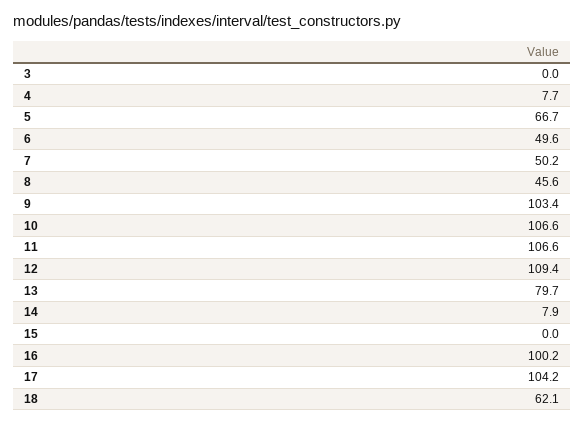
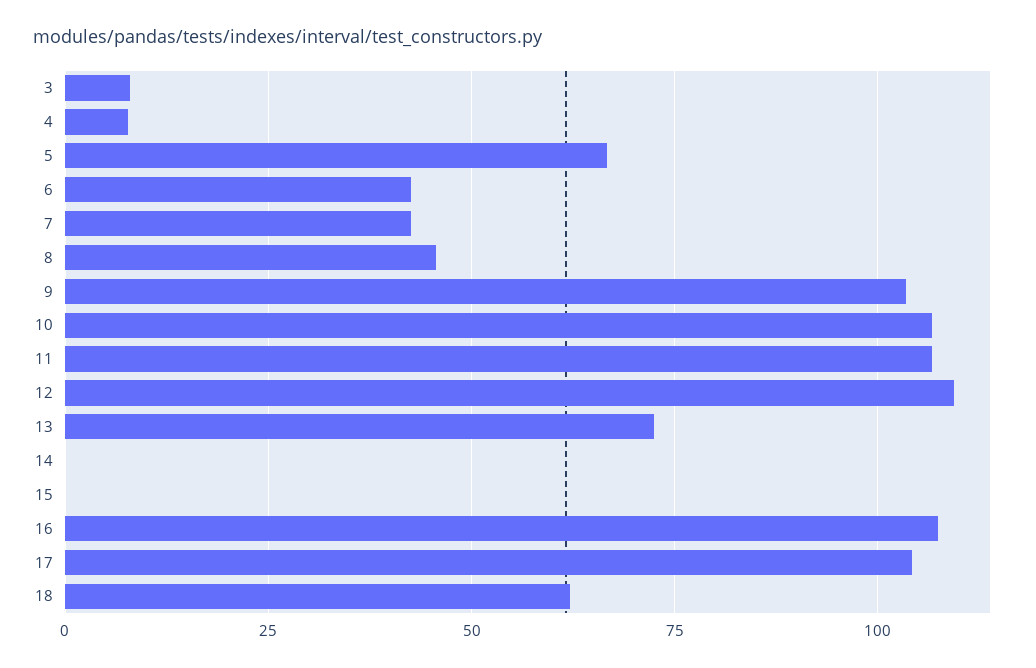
  {
-   "3": 0,
+   "3": 7.5,
    "4": 7.7,
    "5": 66.7,
-   "6": 49.6,
+   "6": 42.5,
-   "7": 50.2,
+   "7": 42.5,
    "8": 45.6,
    "9": 103.4,
    "10": 106.6,
    "11": 106.6,
    "12": 109.4,
-   "13": 79.7,
+   "13": 72.5,
-   "14": 7.9,
+   "14": 0,
    "15": 0,
-   "16": 100.2,
+   "16": 107.5,
    "17": 104.2,
    "18": 62.1
  }

